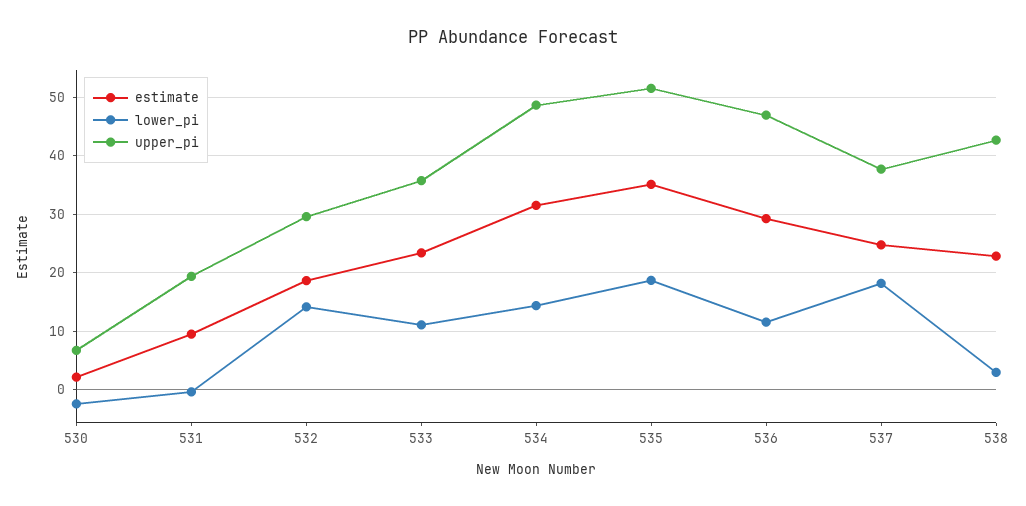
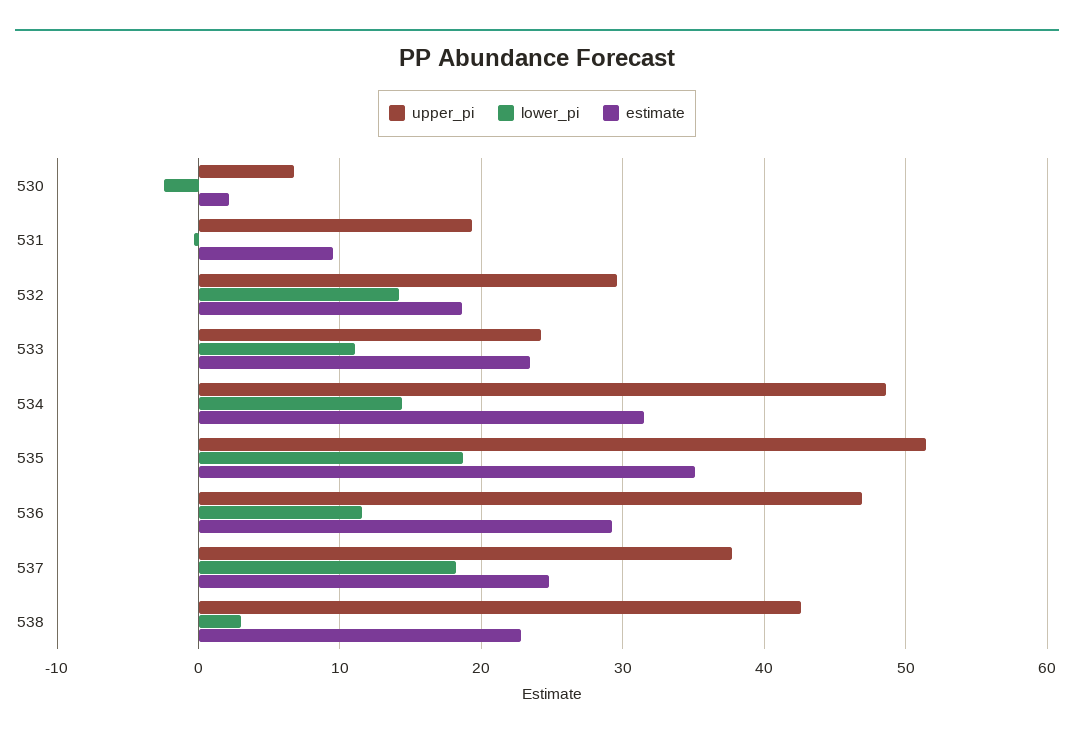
  {
    "estimate": {
      "530": 2,
      "531": 10,
      "532": 19,
      "533": 23,
      "534": 31,
      "535": 35,
      "536": 29,
      "537": 25,
      "538": 23
    },
    "lower_pi": {
      "530": -2,
      "531": 0,
      "532": 14,
      "533": 11,
      "534": 14,
      "535": 19,
      "536": 12,
      "537": 18,
      "538": 3
    },
    "upper_pi": {
      "530": 7,
      "531": 19,
      "532": 30,
-     "533": 36,
+     "533": 24,
      "534": 49,
      "535": 51,
      "536": 47,
      "537": 38,
      "538": 43
    }
  }

